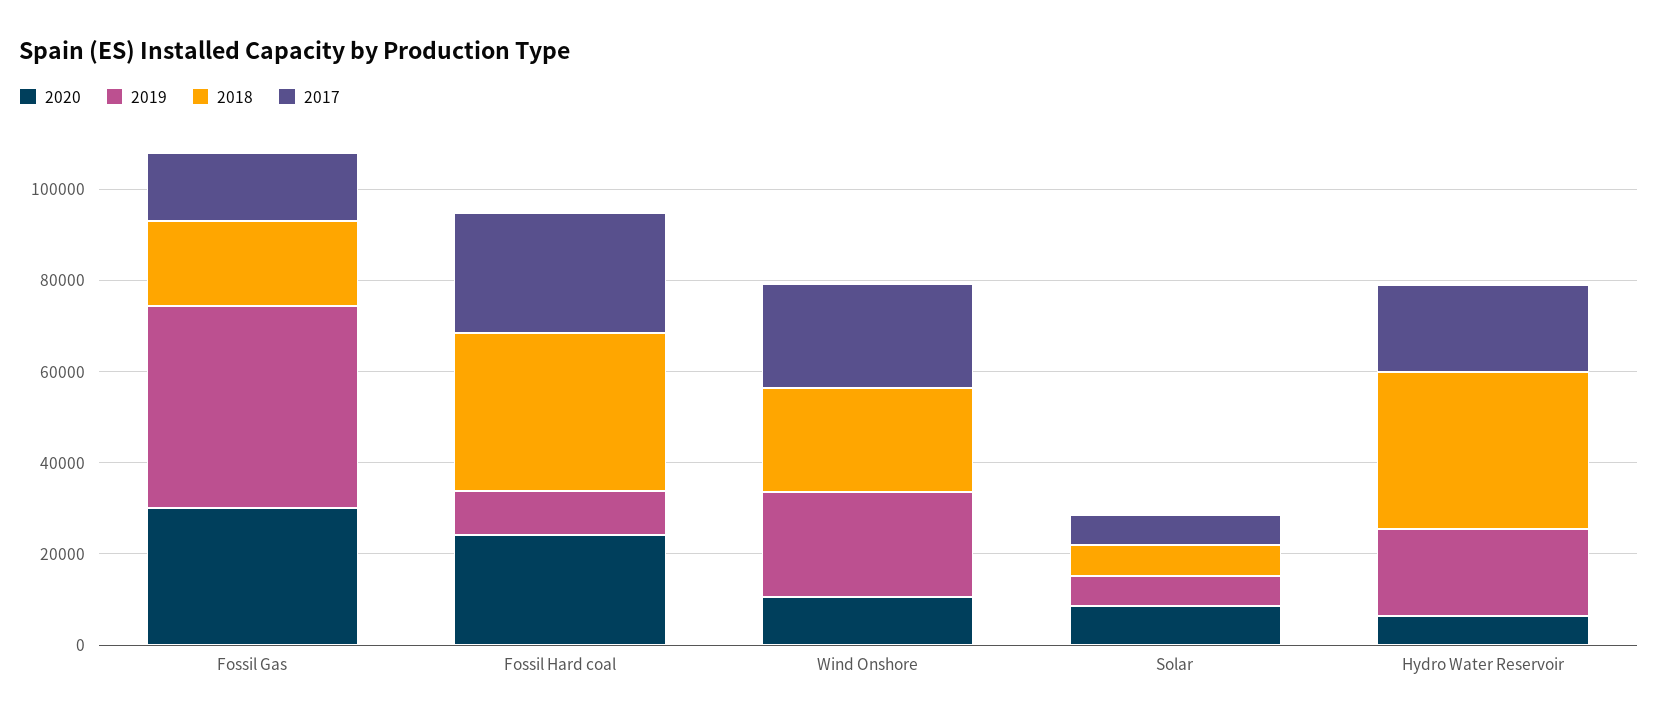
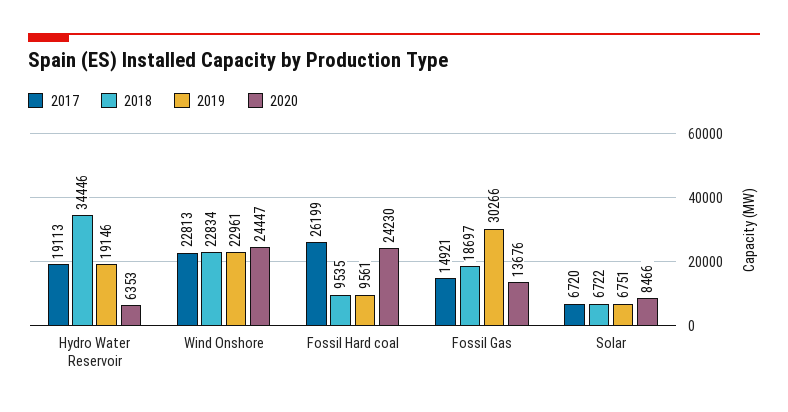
  {
    "2020": {
-     "Fossil Gas": 30000,
+     "Fossil Gas": 13676,
      "Fossil Hard coal": 24230,
-     "Wind Onshore": 10000,
+     "Wind Onshore": 24447,
      "Solar": 8466,
      "Hydro Water Reservoir": 6353
    },
    "2019": {
-     "Fossil Gas": 45000,
+     "Fossil Gas": 30266,
      "Fossil Hard coal": 9561,
      "Wind Onshore": 22961,
      "Solar": 6751,
      "Hydro Water Reservoir": 19146
    },
    "2018": {
      "Fossil Gas": 18697,
-     "Fossil Hard coal": 35000,
+     "Fossil Hard coal": 9535,
      "Wind Onshore": 22834,
      "Solar": 6722,
      "Hydro Water Reservoir": 34446
    },
    "2017": {
      "Fossil Gas": 14921,
      "Fossil Hard coal": 26199,
      "Wind Onshore": 22813,
      "Solar": 6720,
      "Hydro Water Reservoir": 19113
    }
  }

